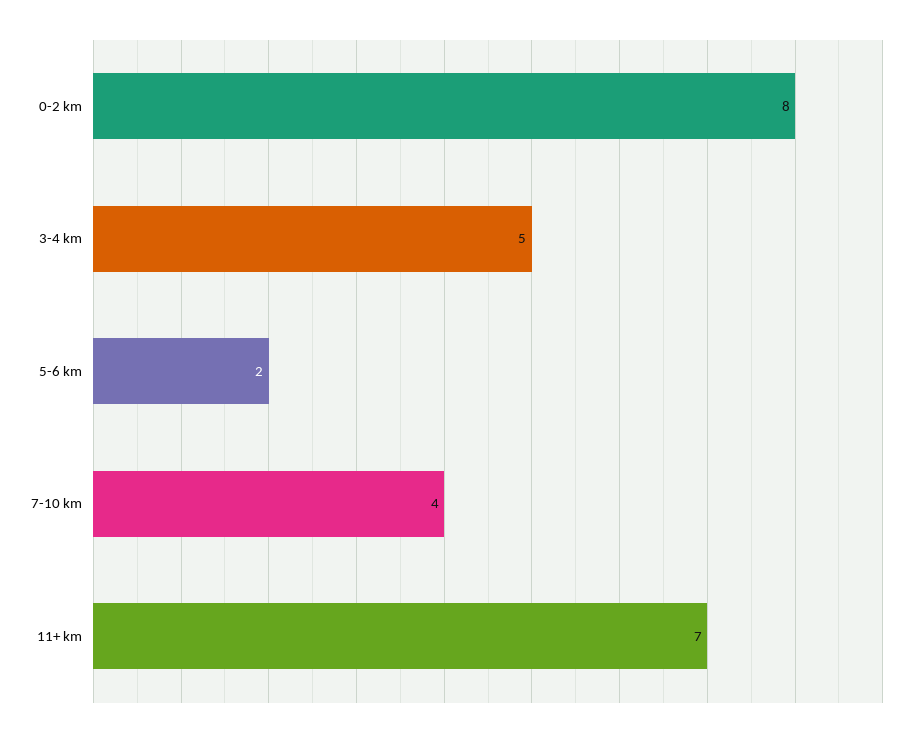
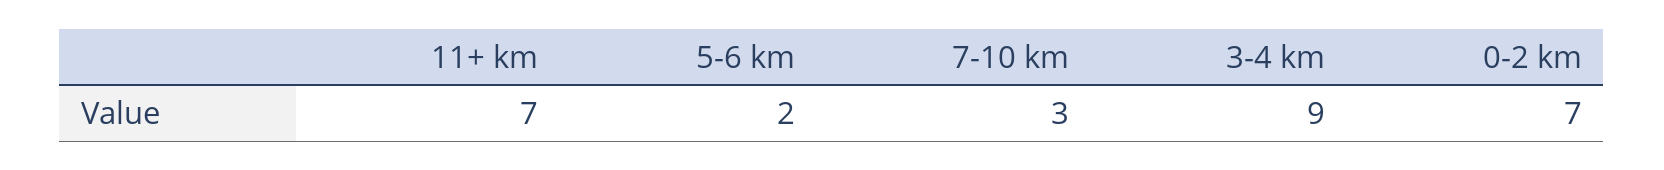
  {
-   "0-2 km": 8,
+   "0-2 km": 7,
-   "3-4 km": 5,
+   "3-4 km": 9,
    "5-6 km": 2,
-   "7-10 km": 4,
+   "7-10 km": 3,
    "11+ km": 7
  }

